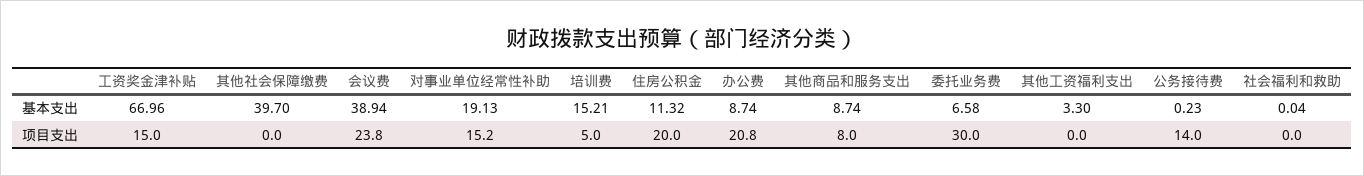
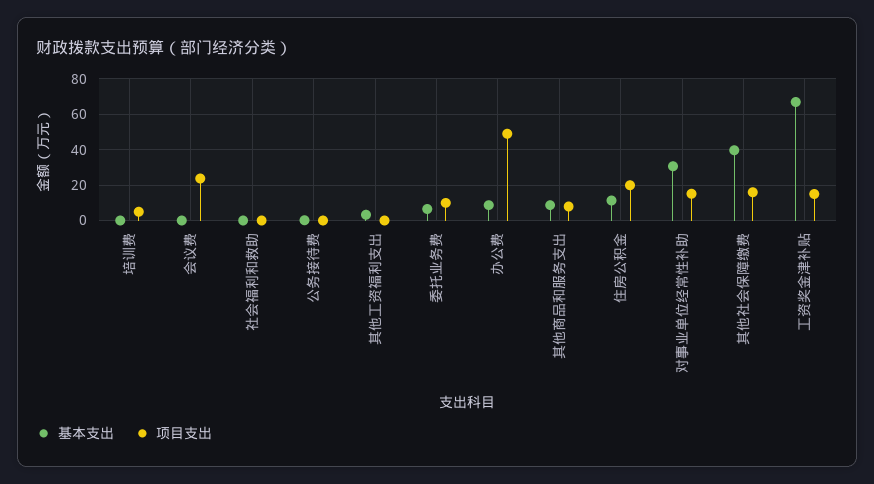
  {
    "基本支出": {
      "工资奖金津补贴": 66.96,
      "其他社会保障缴费": 39.7,
-     "会议费": 38.94,
+     "会议费": 0,
-     "对事业单位经常性补助": 19.13,
+     "对事业单位经常性补助": 30,
-     "培训费": 15.21,
+     "培训费": 0,
      "住房公积金": 11.32,
      "办公费": 8.74,
      "其他商品和服务支出": 8.74,
      "委托业务费": 6.58,
      "其他工资福利支出": 3.3,
      "公务接待费": 0.23,
      "社会福利和救助": 0.04
    },
    "项目支出": {
      "工资奖金津补贴": 15,
-     "其他社会保障缴费": 0,
+     "其他社会保障缴费": 15,
      "会议费": 23.8,
      "对事业单位经常性补助": 15.2,
      "培训费": 5,
      "住房公积金": 20,
-     "办公费": 20.8,
+     "办公费": 50,
      "其他商品和服务支出": 8,
-     "委托业务费": 30,
+     "委托业务费": 10,
      "其他工资福利支出": 0,
-     "公务接待费": 14,
+     "公务接待费": 0,
      "社会福利和救助": 0
    }
  }

